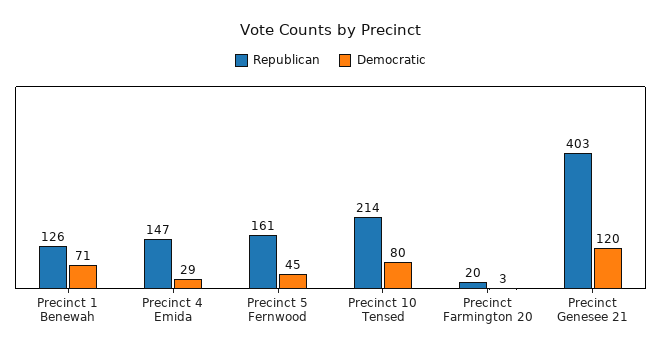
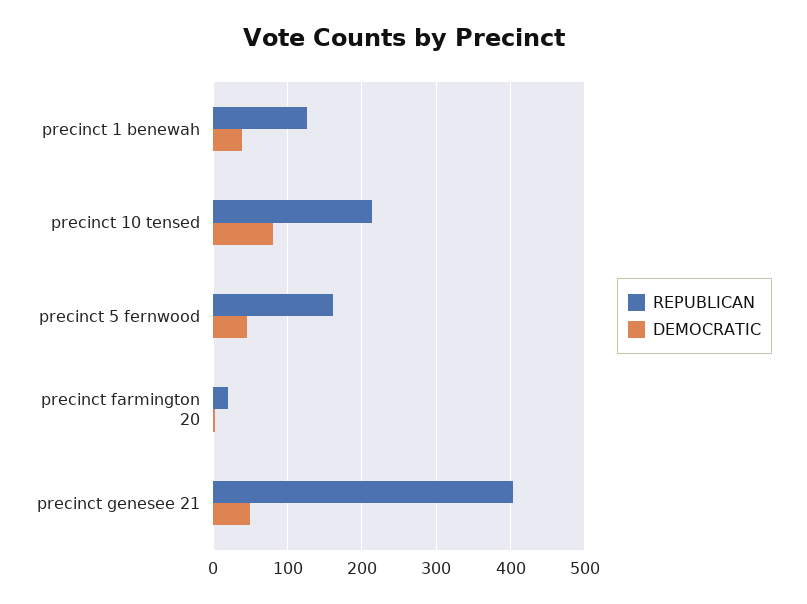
  {
    "Republican": {
      "Precinct 1 Benewah": 126,
-     "Precinct 4 Emida": 147,
      "Precinct 5 Fernwood": 161,
      "Precinct 10 Tensed": 214,
      "Precinct Farmington 20": 20,
      "Precinct Genesee 21": 403
    },
    "Democratic": {
-     "Precinct 1 Benewah": 71,
+     "Precinct 1 Benewah": 40,
-     "Precinct 4 Emida": 29,
      "Precinct 5 Fernwood": 45,
      "Precinct 10 Tensed": 80,
      "Precinct Farmington 20": 3,
-     "Precinct Genesee 21": 120
+     "Precinct Genesee 21": 50
    }
  }

